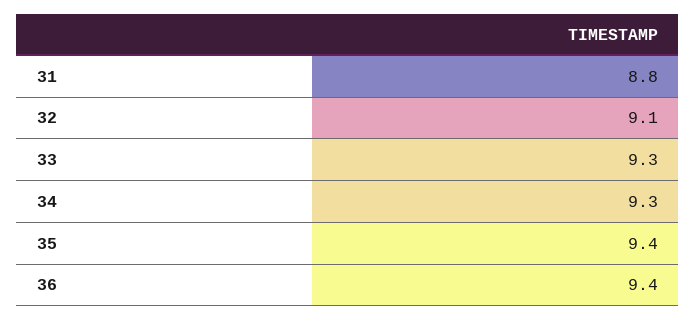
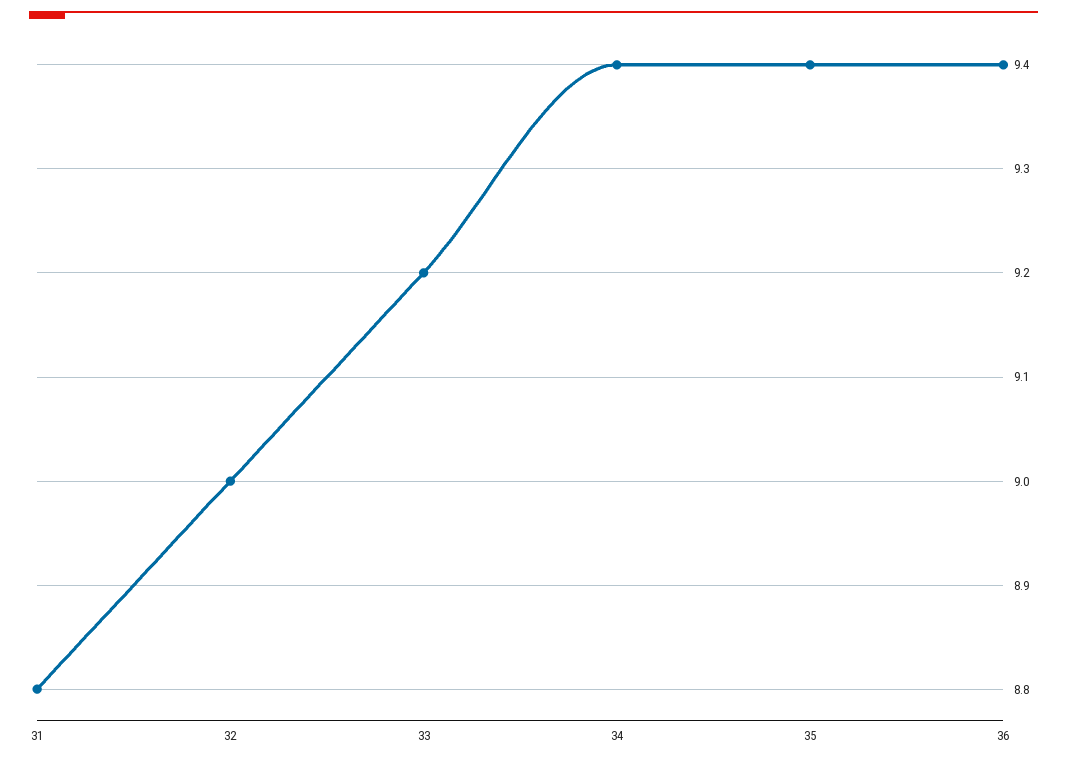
  {
    "31": 8.8,
-   "32": 9.1,
+   "32": 9,
-   "33": 9.3,
+   "33": 9.2,
-   "34": 9.3,
+   "34": 9.4,
    "35": 9.4,
    "36": 9.4
  }

